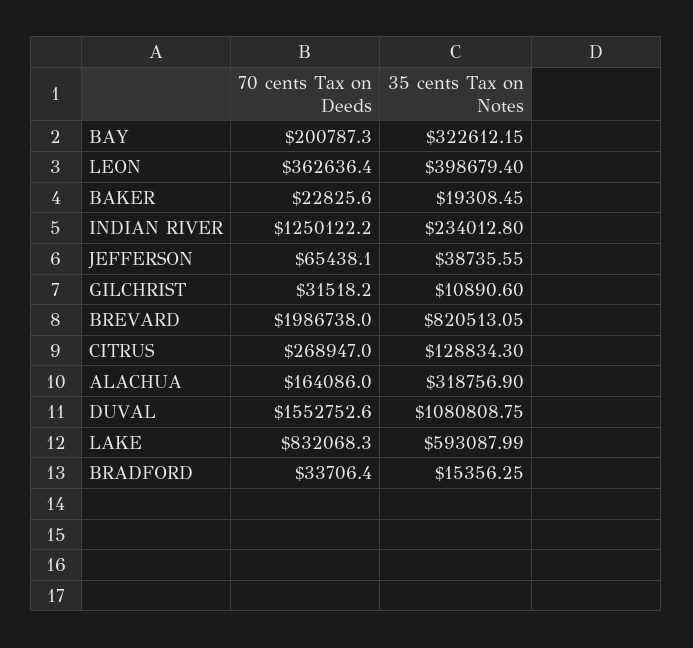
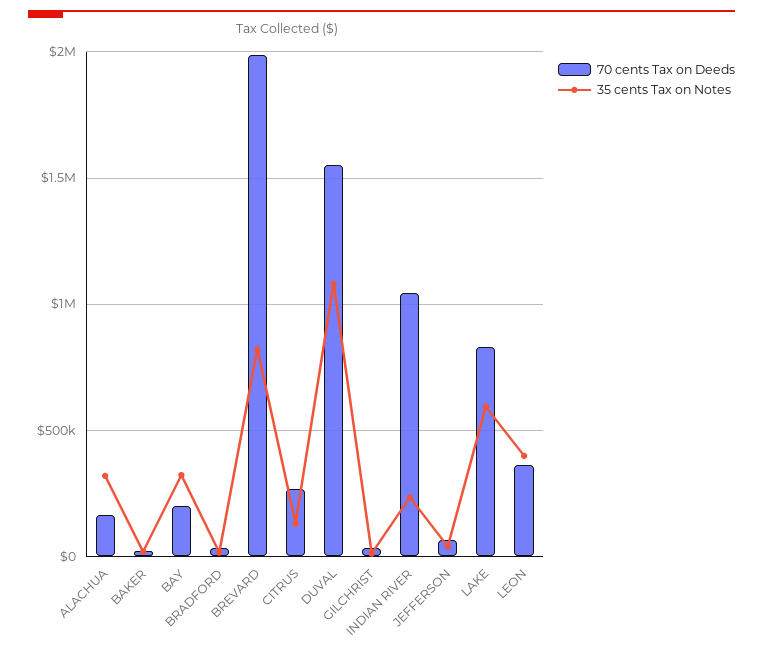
  {
    "70 cents Tax on Deeds": {
      "BAY": 200787.3,
      "LEON": 362636.4,
      "BAKER": 22825.6,
-     "INDIAN RIVER": 1250122.2,
+     "INDIAN RIVER": 1050000,
      "JEFFERSON": 65438.1,
      "GILCHRIST": 31518.2,
      "BREVARD": 1986738,
      "CITRUS": 268947,
      "ALACHUA": 164086,
      "DUVAL": 1552752.6,
      "LAKE": 832068.3,
      "BRADFORD": 33706.4
    },
    "35 cents Tax on Notes": {
      "BAY": 322612.15,
      "LEON": 398679.4,
      "BAKER": 19308.45,
      "INDIAN RIVER": 234012.8,
      "JEFFERSON": 38735.55,
      "GILCHRIST": 10890.6,
      "BREVARD": 820513.05,
      "CITRUS": 128834.3,
      "ALACHUA": 318756.9,
      "DUVAL": 1080808.75,
      "LAKE": 593087.99,
      "BRADFORD": 15356.25
    }
  }

